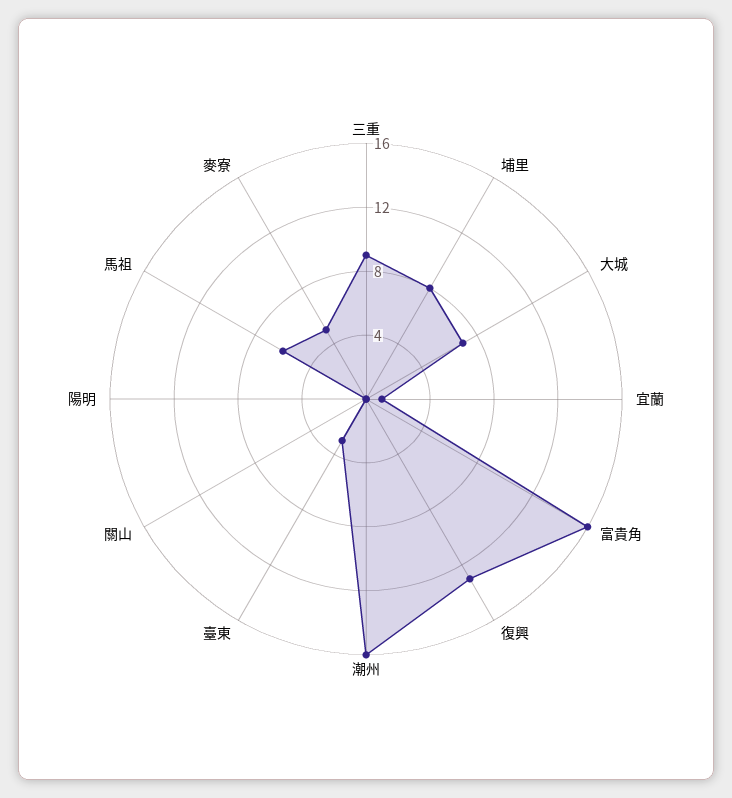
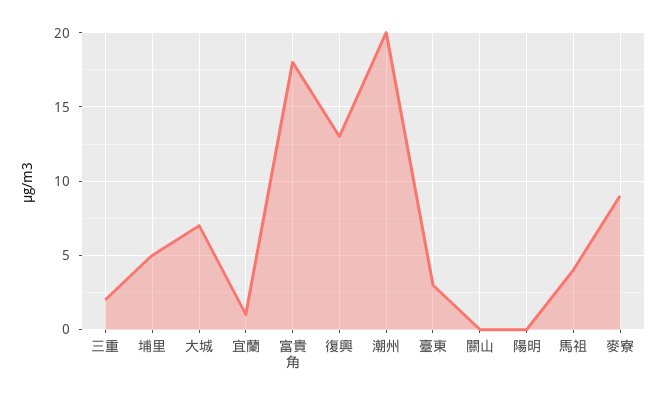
  {
-   "三重": 9,
+   "三重": 2,
-   "埔里": 8,
+   "埔里": 5,
    "大城": 7,
    "宜蘭": 1,
-   "富貴角": 16,
+   "富貴角": 18,
    "復興": 13,
-   "潮州": 16,
+   "潮州": 20,
    "臺東": 3,
    "關山": 0,
    "陽明": 0,
-   "馬祖": 6,
+   "馬祖": 4,
-   "麥寮": 5
+   "麥寮": 9
  }

